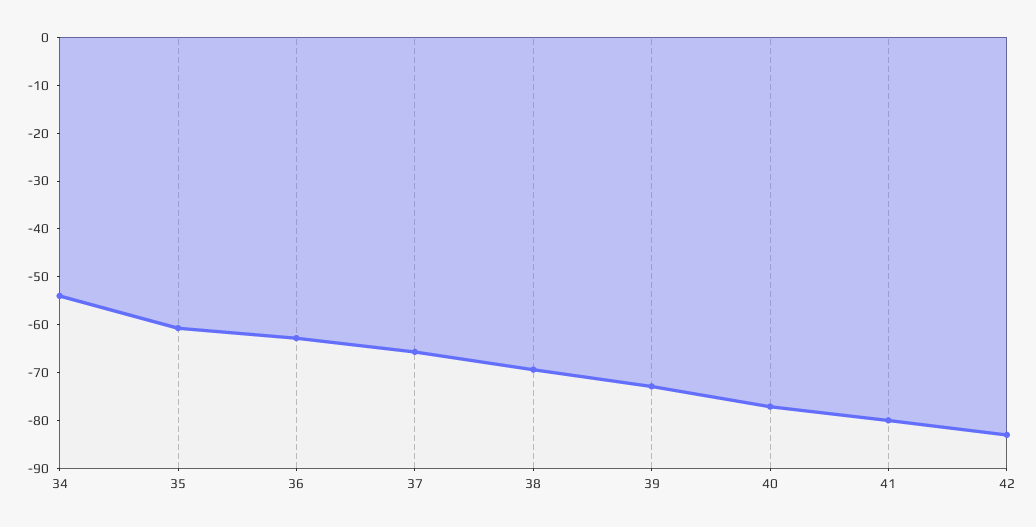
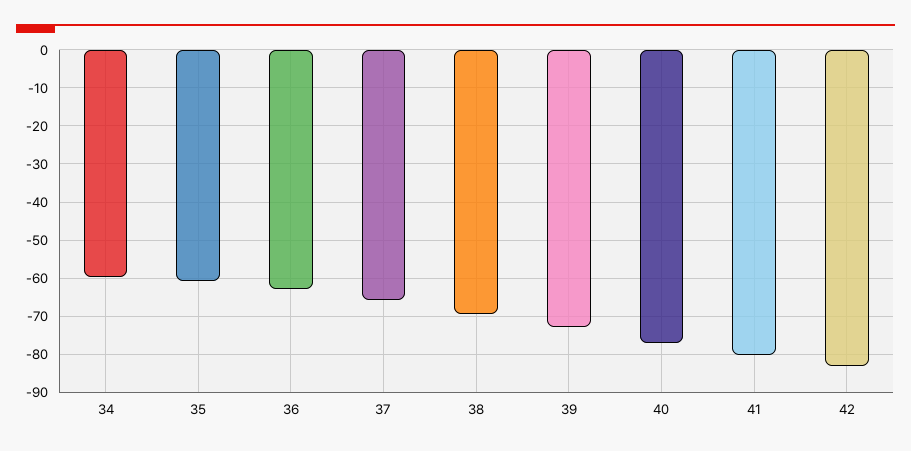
  {
-   "34": -54,
+   "34": -60,
    "35": -60,
    "36": -62,
    "37": -66,
    "38": -70,
    "39": -72,
    "40": -78,
    "41": -80,
    "42": -84
  }

